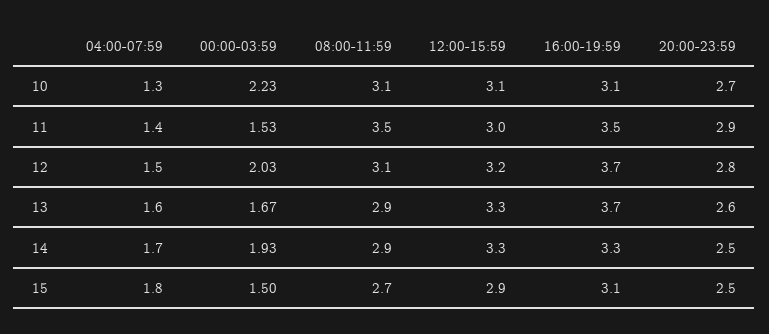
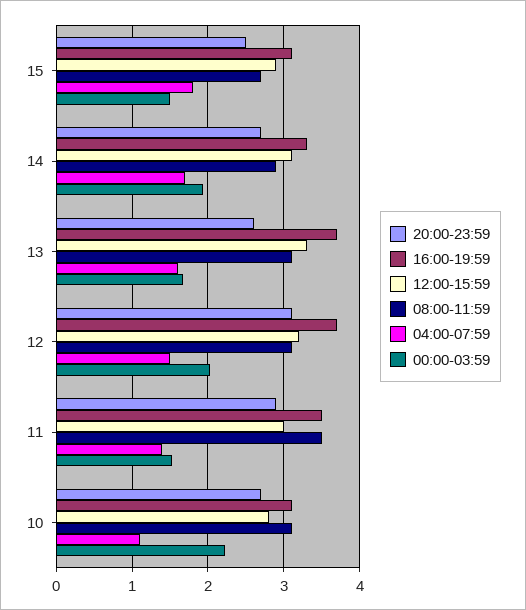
  {
    "04:00-07:59": {
-     "10": 1.3,
+     "10": 1.1,
      "11": 1.4,
      "12": 1.5,
      "13": 1.6,
      "14": 1.7,
      "15": 1.8
    },
    "00:00-03:59": {
      "10": 2.23,
      "11": 1.53,
      "12": 2.03,
      "13": 1.67,
      "14": 1.93,
      "15": 1.5
    },
    "08:00-11:59": {
      "10": 3.1,
      "11": 3.5,
      "12": 3.1,
-     "13": 2.9,
+     "13": 3.1,
      "14": 2.9,
      "15": 2.7
    },
    "12:00-15:59": {
-     "10": 3.1,
+     "10": 2.8,
      "11": 3,
      "12": 3.2,
      "13": 3.3,
-     "14": 3.3,
+     "14": 3.1,
      "15": 2.9
    },
    "16:00-19:59": {
      "10": 3.1,
      "11": 3.5,
      "12": 3.7,
      "13": 3.7,
      "14": 3.3,
      "15": 3.1
    },
    "20:00-23:59": {
      "10": 2.7,
      "11": 2.9,
-     "12": 2.8,
+     "12": 3.1,
      "13": 2.6,
-     "14": 2.5,
+     "14": 2.7,
      "15": 2.5
    }
  }

